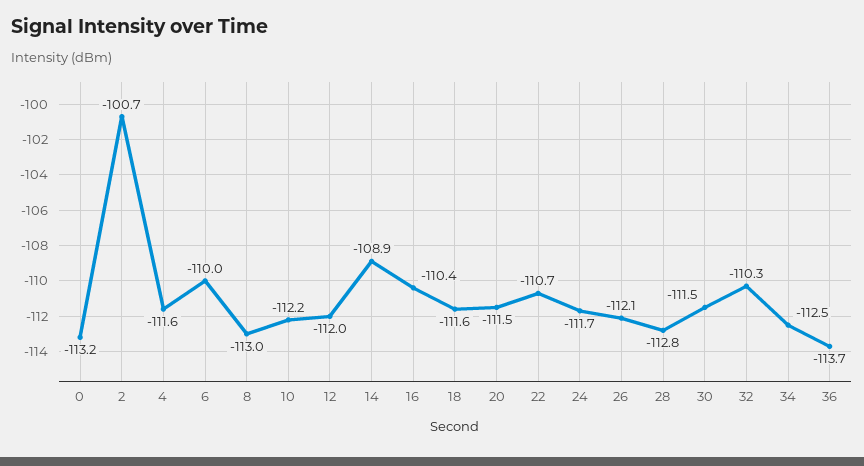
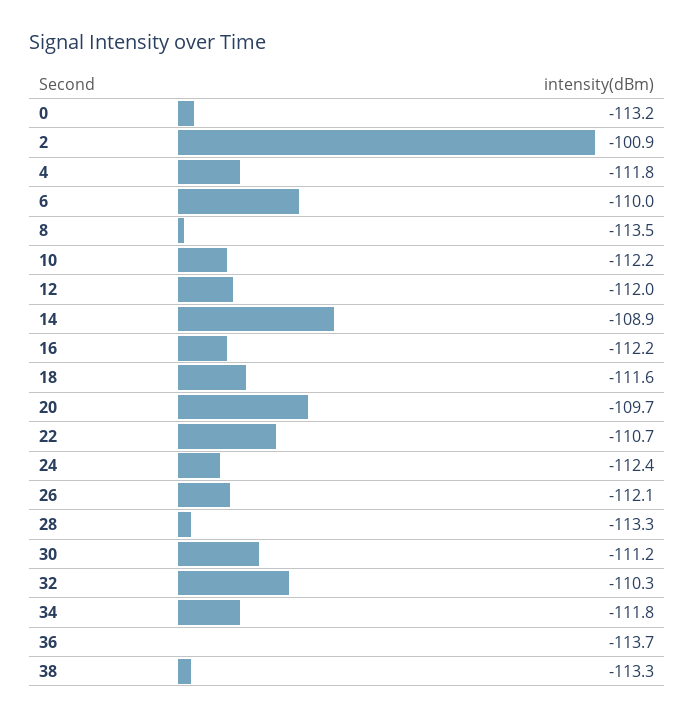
  {
    "0": -113.2,
-   "2": -100.7,
+   "2": -100.9,
-   "4": -111.6,
+   "4": -111.8,
    "6": -110,
-   "8": -113,
+   "8": -113.5,
    "10": -112.2,
    "12": -112,
    "14": -108.9,
-   "16": -110.4,
+   "16": -112.2,
    "18": -111.6,
-   "20": -111.5,
+   "20": -109.7,
    "22": -110.7,
-   "24": -111.7,
+   "24": -112.4,
    "26": -112.1,
-   "28": -112.8,
+   "28": -113.3,
-   "30": -111.5,
+   "30": -111.2,
    "32": -110.3,
-   "34": -112.5,
+   "34": -111.8,
-   "36": -113.7
+   "36": -113.7,
+   "38": -113.3
  }

